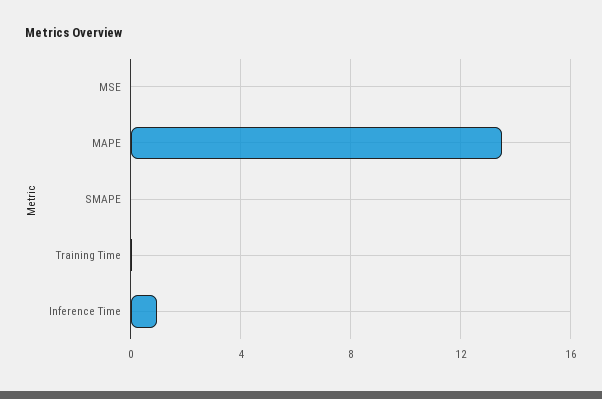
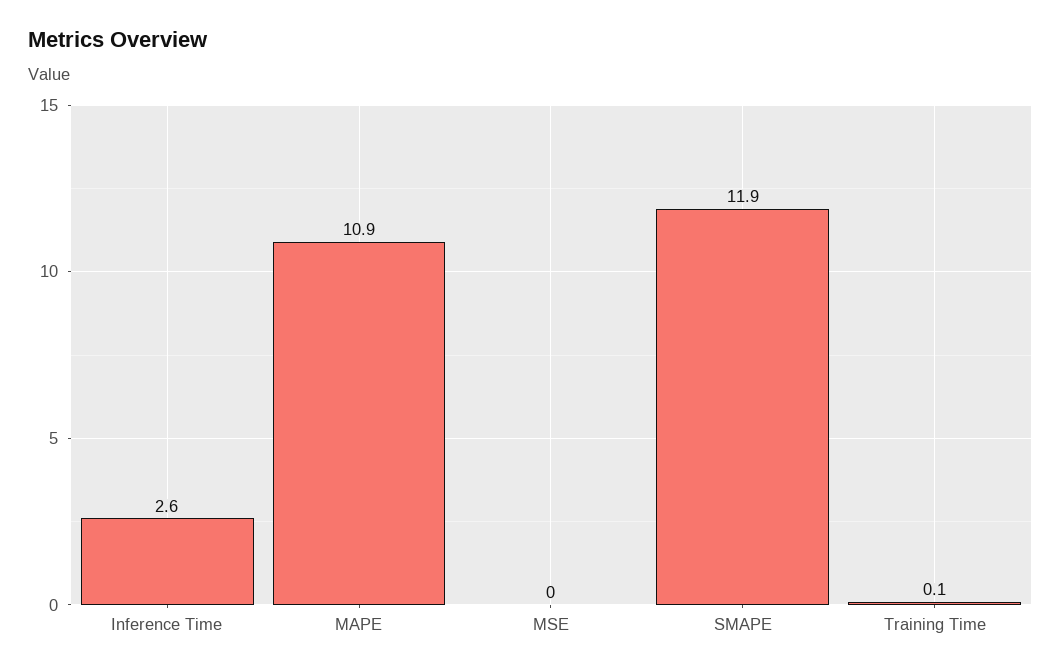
  {
    "MSE": 0,
-   "MAPE": 13.5,
+   "MAPE": 10.9,
-   "SMAPE": 0,
+   "SMAPE": 11.9,
    "Training Time": 0.1,
-   "Inference Time": 1
+   "Inference Time": 2.6
  }

